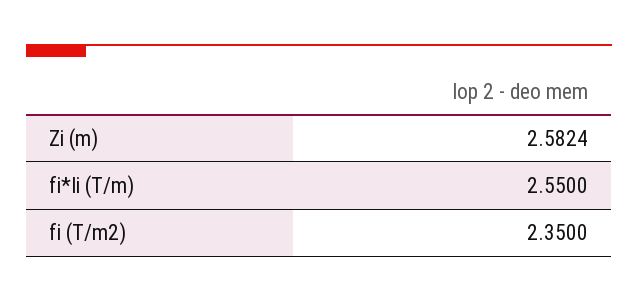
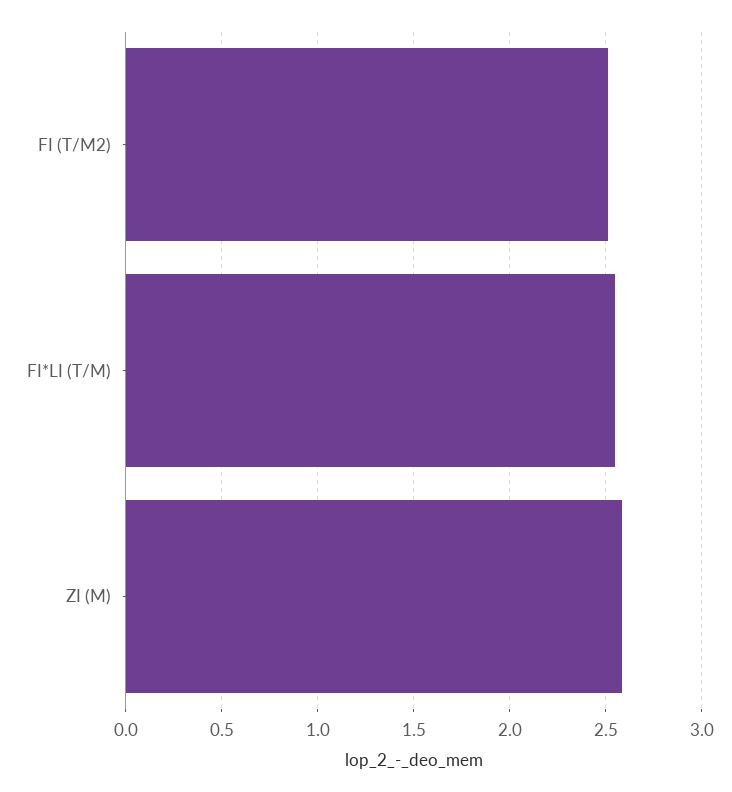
  {
    "Zi (m)": 2.5824,
    "fi*li (T/m)": 2.55,
-   "fi (T/m2)": 2.35
+   "fi (T/m2)": 2.5
  }

